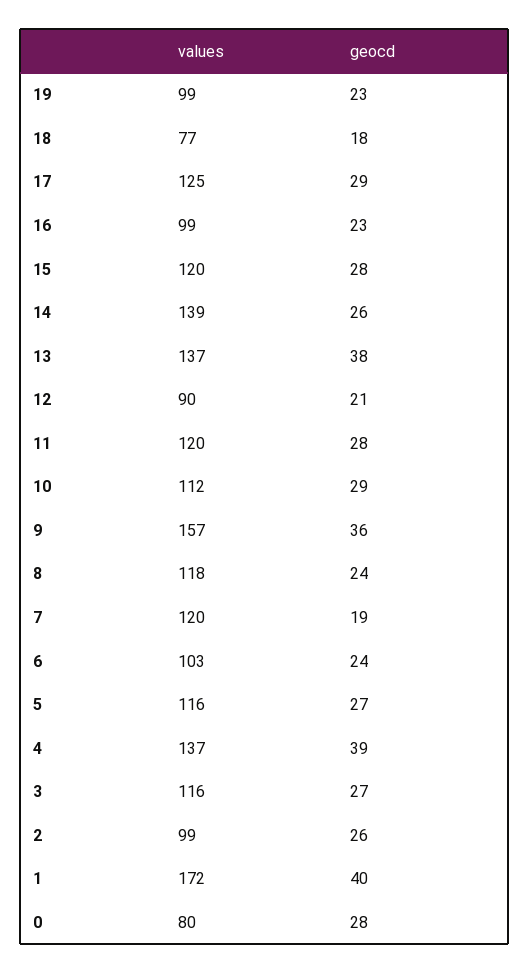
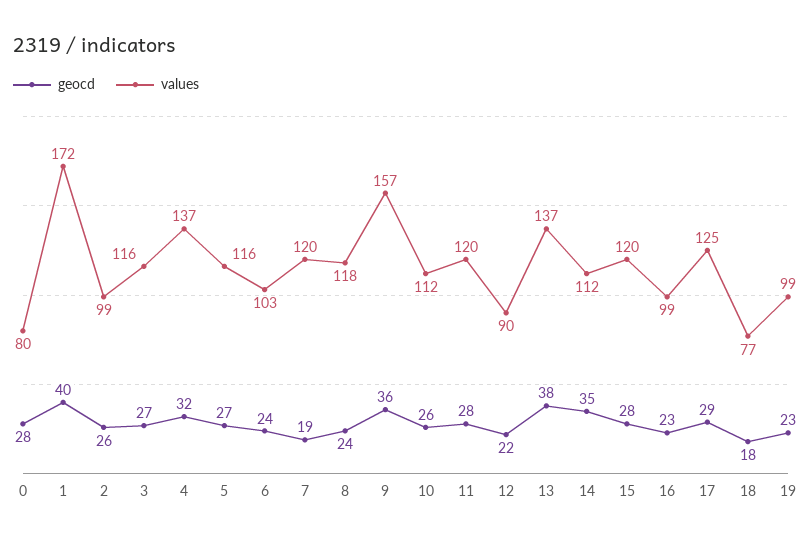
  {
    "values": {
      "19": 99,
      "18": 77,
      "17": 125,
      "16": 99,
      "15": 120,
-     "14": 139,
+     "14": 112,
      "13": 137,
      "12": 90,
      "11": 120,
      "10": 112,
      "9": 157,
      "8": 118,
      "7": 120,
      "6": 103,
      "5": 116,
      "4": 137,
      "3": 116,
      "2": 99,
      "1": 172,
      "0": 80
    },
    "geocd": {
      "19": 23,
      "18": 18,
      "17": 29,
      "16": 23,
      "15": 28,
-     "14": 26,
+     "14": 35,
      "13": 38,
-     "12": 21,
+     "12": 22,
      "11": 28,
-     "10": 29,
+     "10": 26,
      "9": 36,
      "8": 24,
      "7": 19,
      "6": 24,
      "5": 27,
-     "4": 39,
+     "4": 32,
      "3": 27,
      "2": 26,
      "1": 40,
      "0": 28
    }
  }

